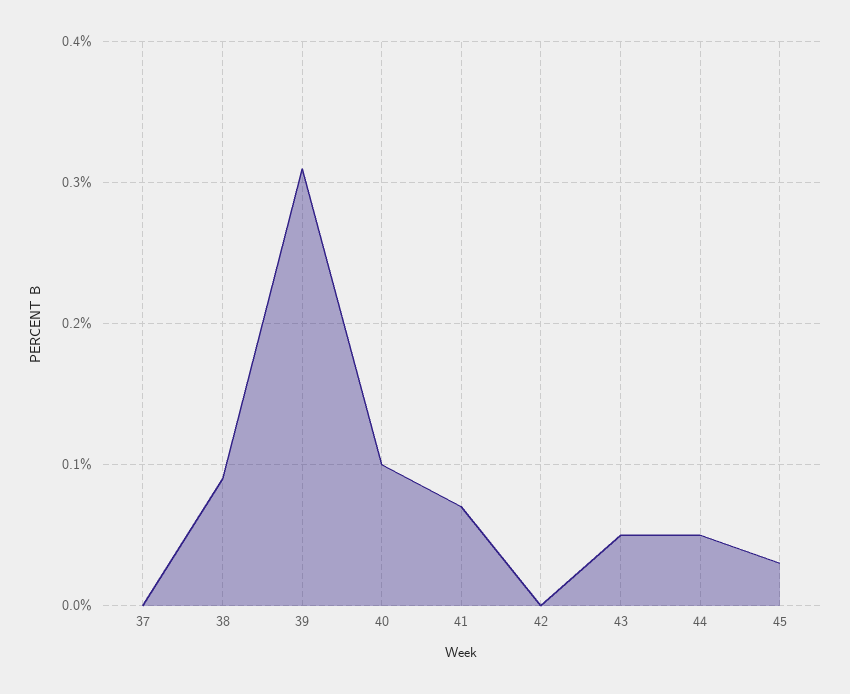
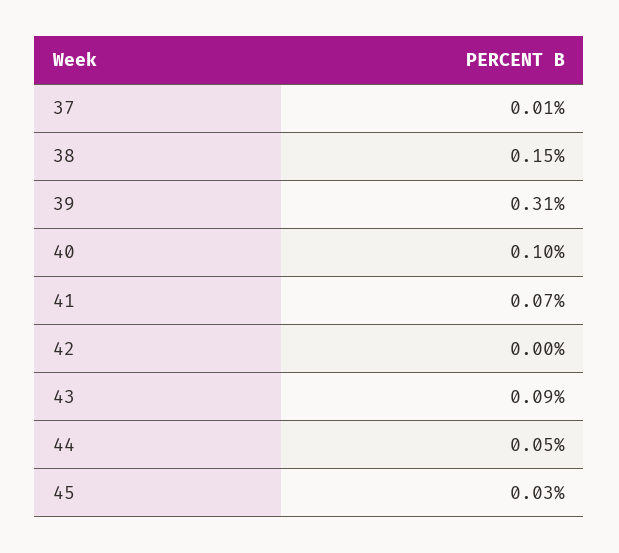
  {
-   "37": 0,
+   "37": 0.01,
-   "38": 0.09,
+   "38": 0.15,
    "39": 0.31,
    "40": 0.1,
    "41": 0.07,
    "42": 0,
-   "43": 0.05,
+   "43": 0.09,
    "44": 0.05,
    "45": 0.03
  }

